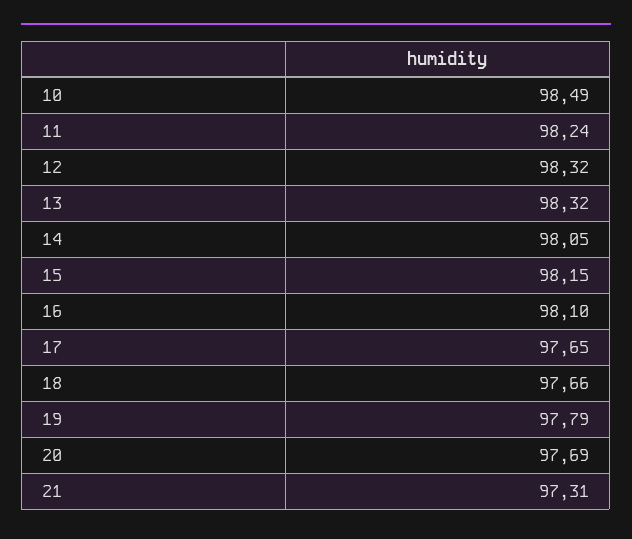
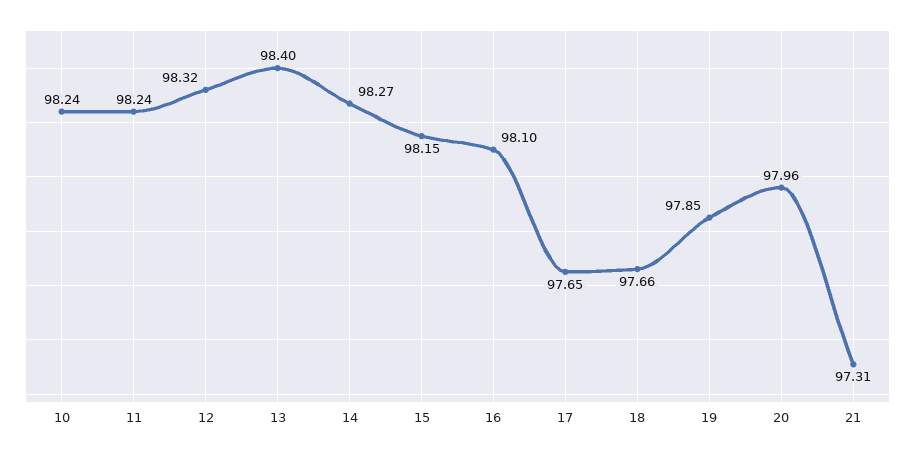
  {
-   "10": 98.49,
+   "10": 98.24,
    "11": 98.24,
    "12": 98.32,
-   "13": 98.32,
+   "13": 98.4,
-   "14": 98.05,
+   "14": 98.27,
    "15": 98.15,
    "16": 98.1,
    "17": 97.65,
    "18": 97.66,
-   "19": 97.79,
+   "19": 97.85,
-   "20": 97.69,
+   "20": 97.96,
    "21": 97.31
  }

